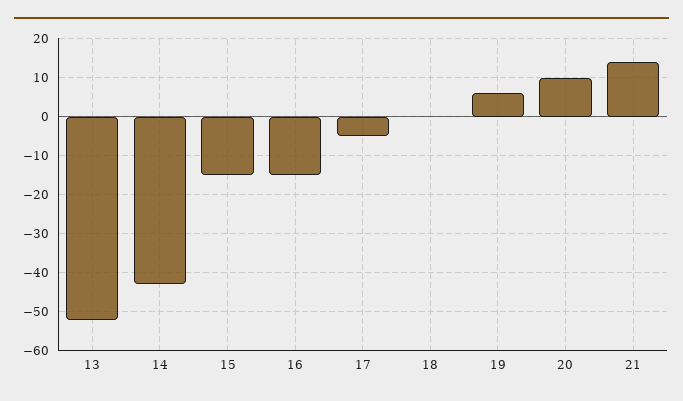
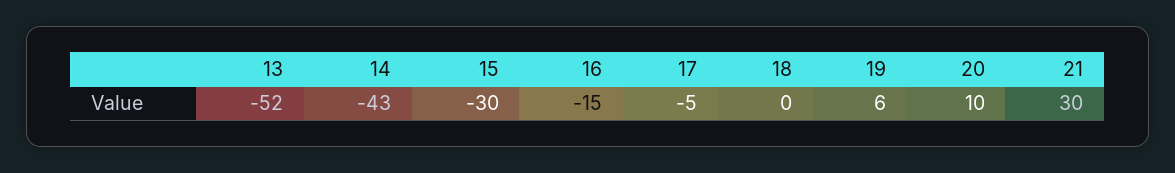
  {
    "13": -52,
    "14": -43,
-   "15": -15,
+   "15": -30,
    "16": -15,
    "17": -5,
    "18": 0,
    "19": 6,
    "20": 10,
-   "21": 15
+   "21": 30
  }

